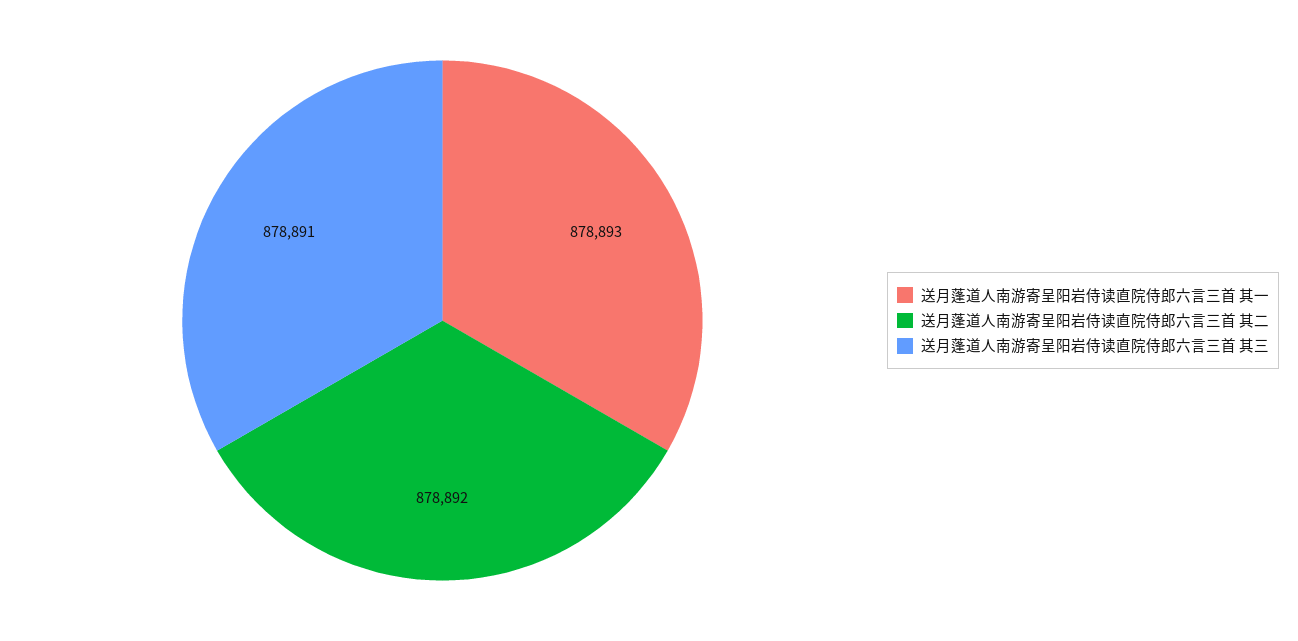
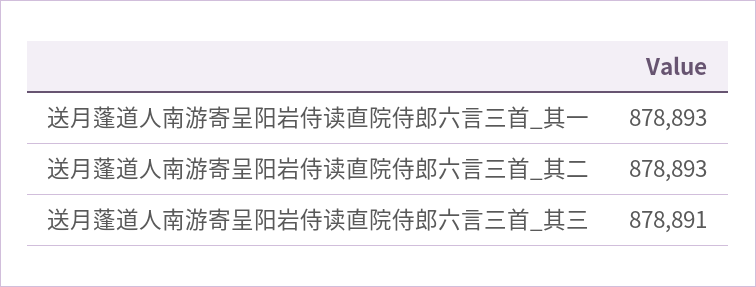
  {
    "送月蓬道人南游寄呈阳岩侍读直院侍郎六言三首 其一": 878893,
-   "送月蓬道人南游寄呈阳岩侍读直院侍郎六言三首 其二": 878892,
+   "送月蓬道人南游寄呈阳岩侍读直院侍郎六言三首 其二": 878893,
    "送月蓬道人南游寄呈阳岩侍读直院侍郎六言三首 其三": 878891
  }

